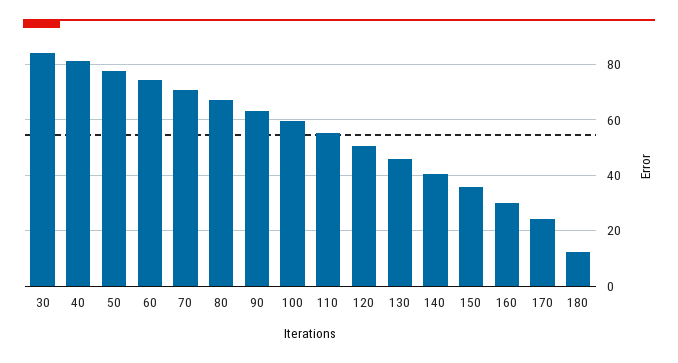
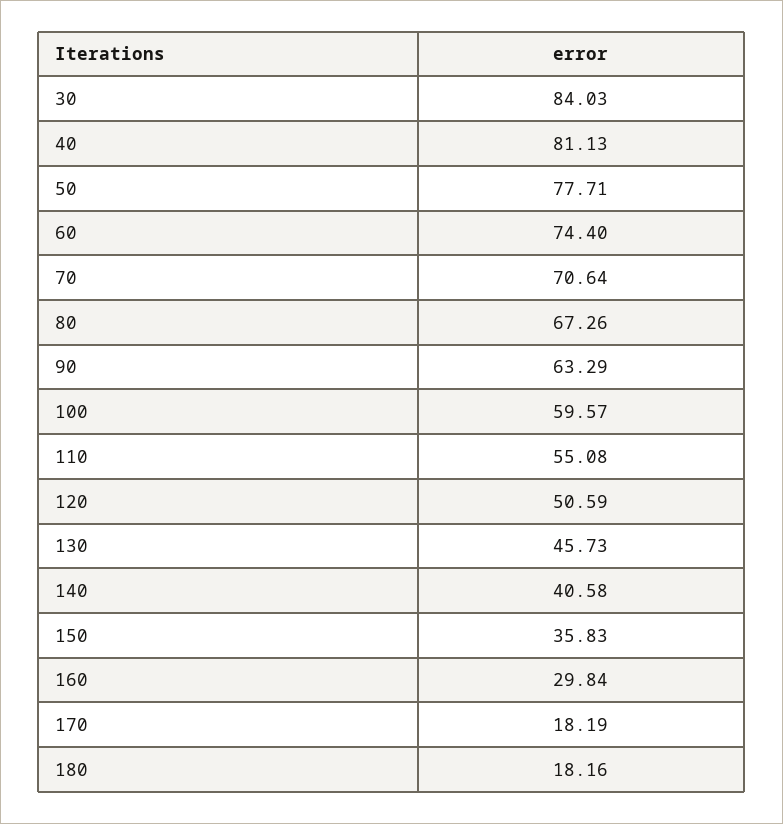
  {
    "30": 84.03,
    "40": 81.13,
    "50": 77.71,
    "60": 74.4,
    "70": 70.64,
    "80": 67.26,
    "90": 63.29,
    "100": 59.57,
    "110": 55.08,
    "120": 50.59,
    "130": 45.73,
    "140": 40.58,
    "150": 35.83,
    "160": 29.84,
-   "170": 25,
+   "170": 18.19,
-   "180": 12.5
+   "180": 18.16
  }

